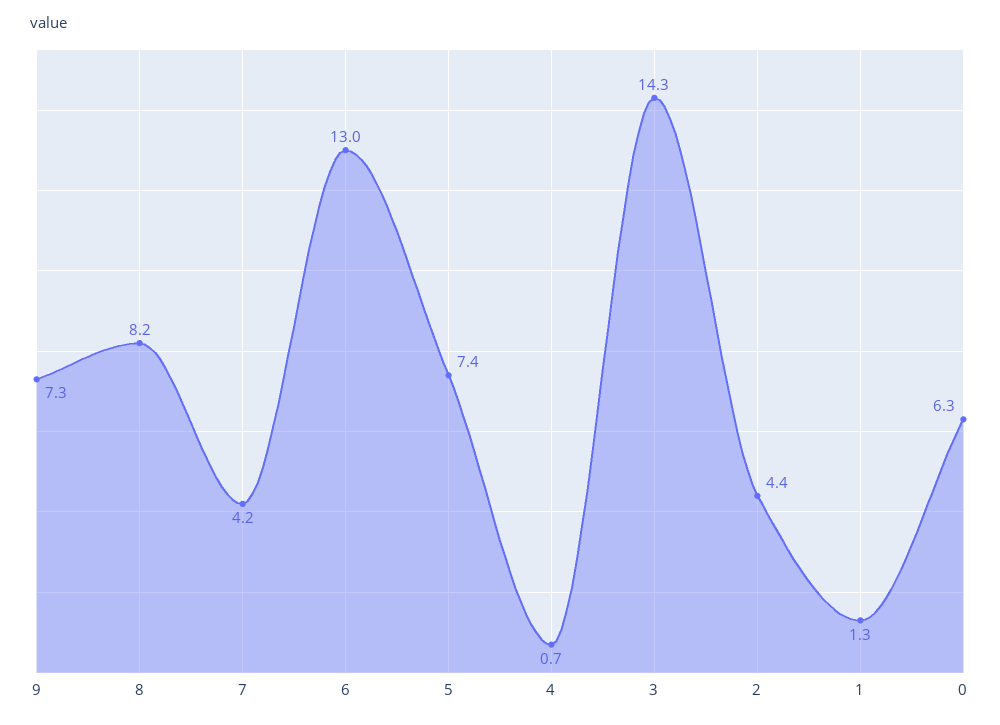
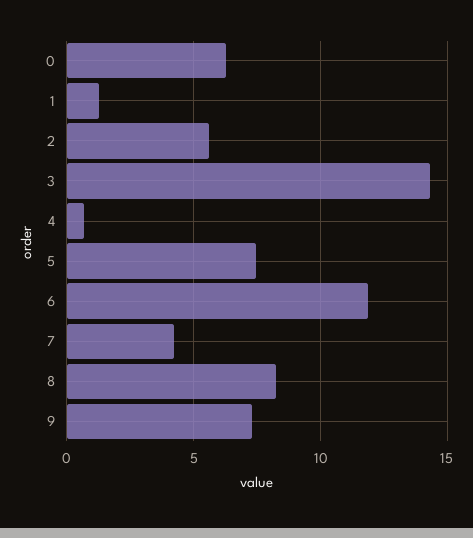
  {
    "9": 7.3,
    "8": 8.2,
    "7": 4.2,
-   "6": 13,
+   "6": 12,
    "5": 7.4,
    "4": 0.7,
    "3": 14.3,
-   "2": 4.4,
+   "2": 5.5,
    "1": 1.3,
    "0": 6.3
  }

